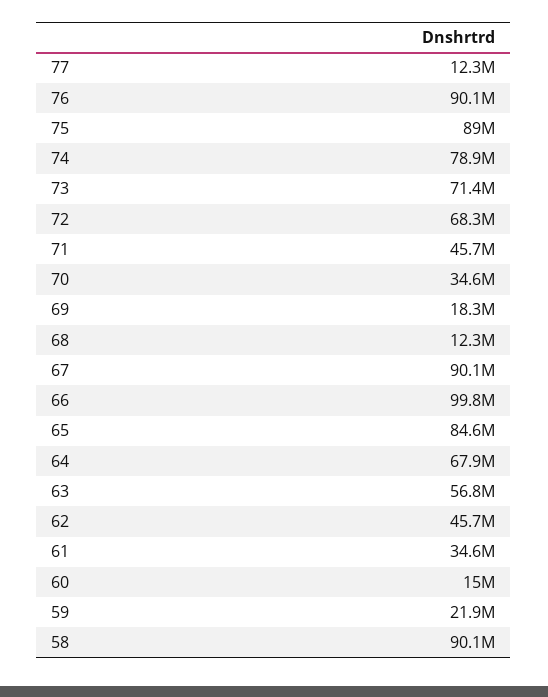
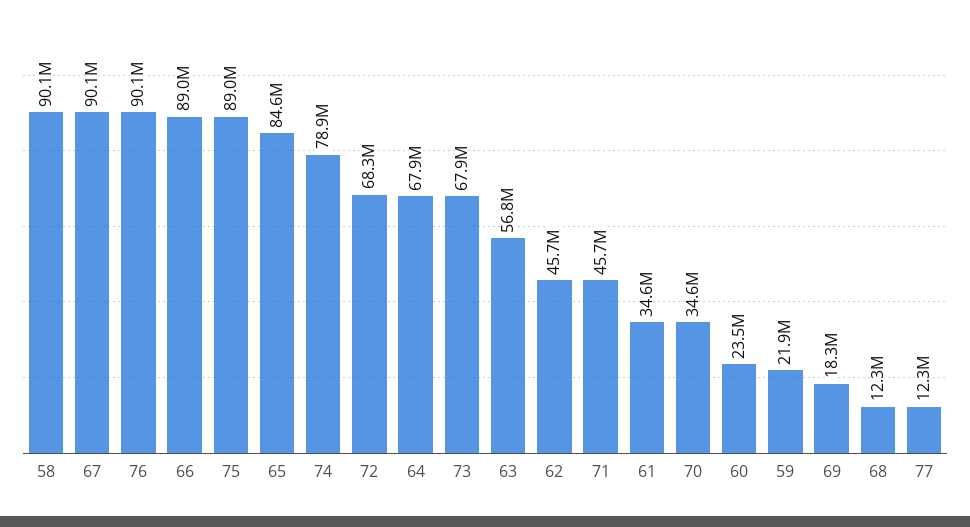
  {
    "77": 12300000,
    "76": 90100000,
    "75": 89000000,
    "74": 78900000,
-   "73": 71400000,
+   "73": 67900000,
    "72": 68300000,
    "71": 45700000,
    "70": 34600000,
    "69": 18300000,
    "68": 12300000,
    "67": 90100000,
-   "66": 99800000,
+   "66": 89000000,
    "65": 84600000,
    "64": 67900000,
    "63": 56800000,
    "62": 45700000,
    "61": 34600000,
-   "60": 15000000,
+   "60": 23500000,
    "59": 21900000,
    "58": 90100000
  }

